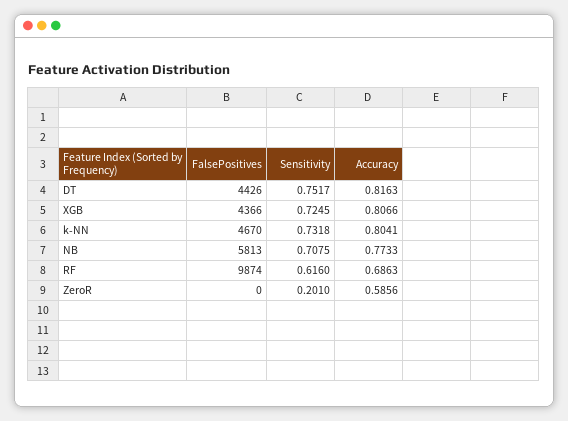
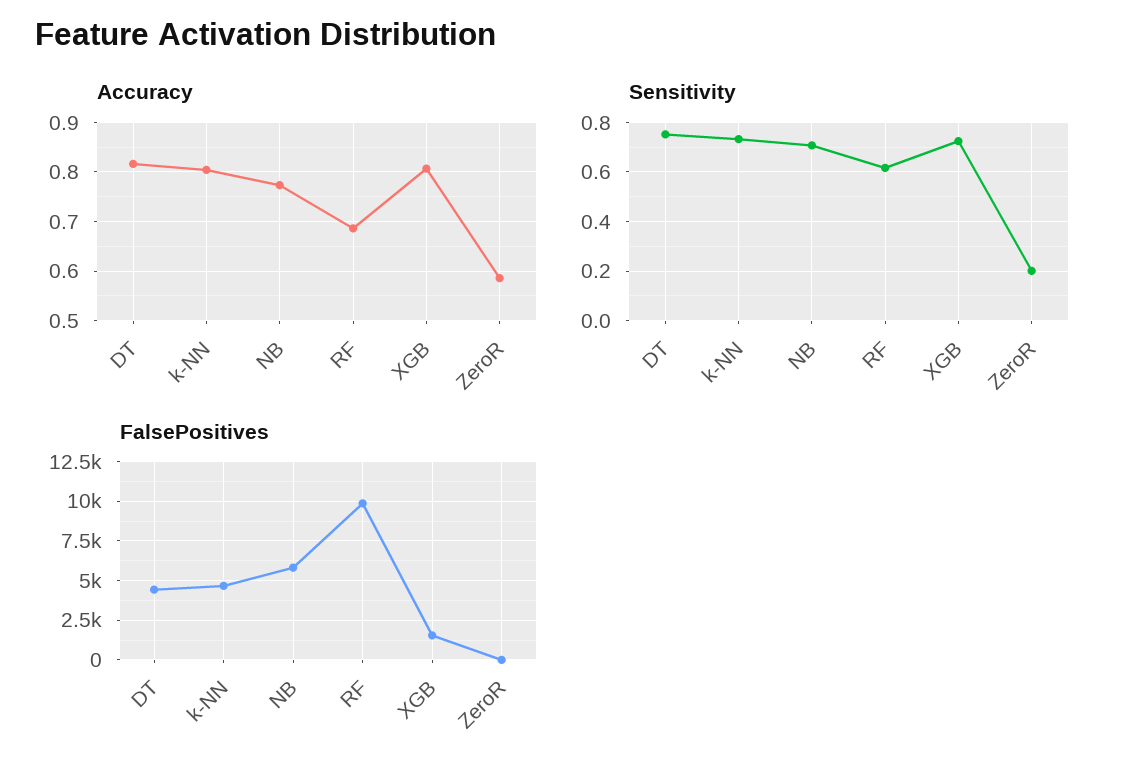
  {
    "FalsePositives": {
      "DT": 4426,
-     "XGB": 4366,
+     "XGB": 1500,
      "k-NN": 4670,
      "NB": 5813,
      "RF": 9874,
      "ZeroR": 0
    },
    "Sensitivity": {
      "DT": 0.7517,
      "XGB": 0.7245,
      "k-NN": 0.7318,
      "NB": 0.7075,
      "RF": 0.616,
      "ZeroR": 0.201
    },
    "Accuracy": {
      "DT": 0.8163,
      "XGB": 0.8066,
      "k-NN": 0.8041,
      "NB": 0.7733,
      "RF": 0.6863,
      "ZeroR": 0.5856
    }
  }

